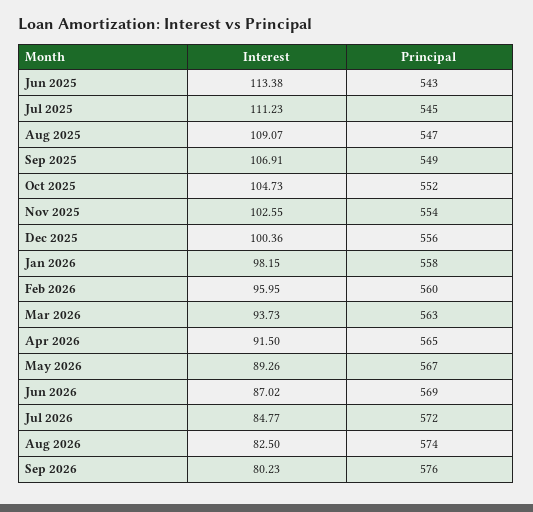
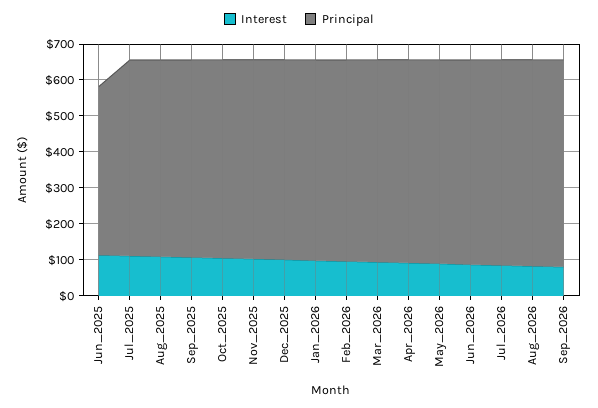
  {
    "Interest": {
      "Jun 2025": 113.38,
      "Jul 2025": 111.23,
      "Aug 2025": 109.07,
      "Sep 2025": 106.91,
      "Oct 2025": 104.73,
      "Nov 2025": 102.55,
      "Dec 2025": 100.36,
      "Jan 2026": 98.15,
      "Feb 2026": 95.95,
      "Mar 2026": 93.73,
      "Apr 2026": 91.5,
      "May 2026": 89.26,
      "Jun 2026": 87.02,
      "Jul 2026": 84.77,
      "Aug 2026": 82.5,
      "Sep 2026": 80.23
    },
    "Principal": {
-     "Jun 2025": 543,
+     "Jun 2025": 475,
      "Jul 2025": 545,
      "Aug 2025": 547,
      "Sep 2025": 549,
      "Oct 2025": 552,
      "Nov 2025": 554,
      "Dec 2025": 556,
      "Jan 2026": 558,
      "Feb 2026": 560,
      "Mar 2026": 563,
      "Apr 2026": 565,
      "May 2026": 567,
      "Jun 2026": 569,
      "Jul 2026": 572,
      "Aug 2026": 574,
      "Sep 2026": 576
    }
  }

